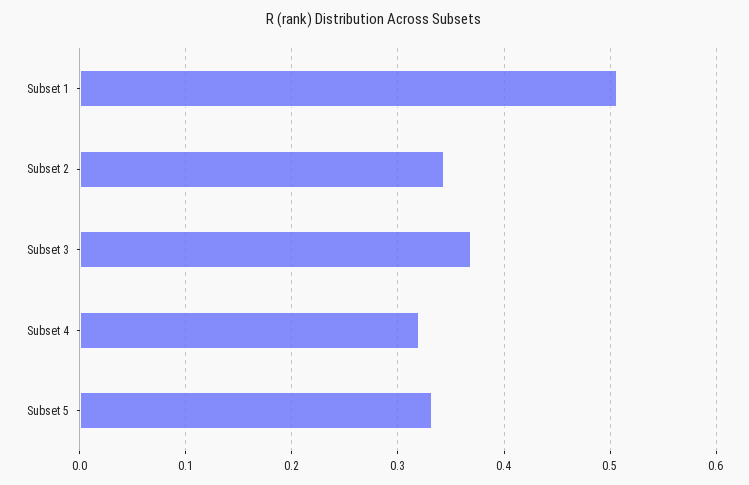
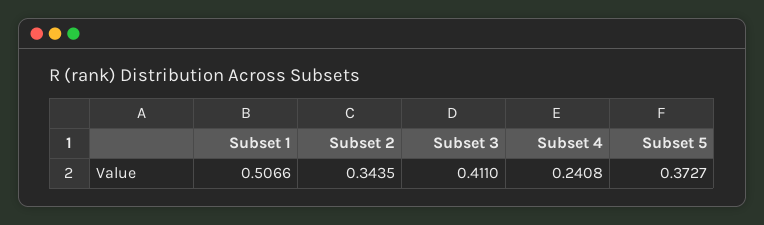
  {
    "Subset 1": 0.5066,
    "Subset 2": 0.3435,
-   "Subset 3": 0.37,
+   "Subset 3": 0.411,
-   "Subset 4": 0.32,
+   "Subset 4": 0.2408,
-   "Subset 5": 0.33
+   "Subset 5": 0.3727
  }

